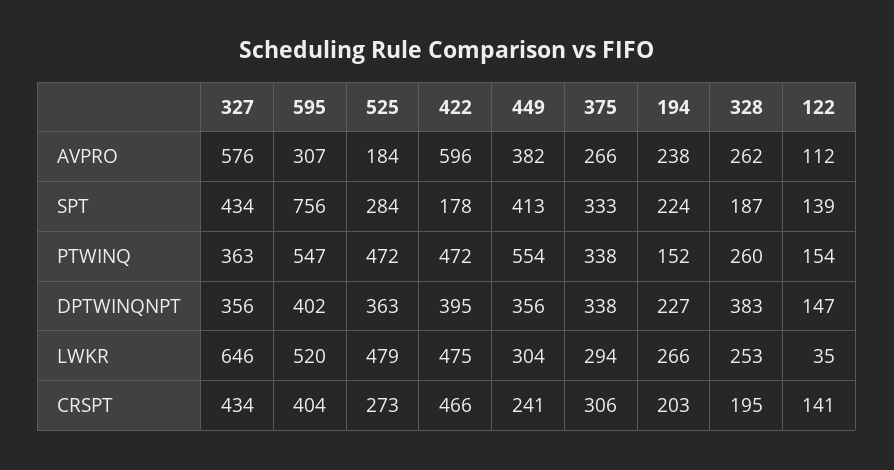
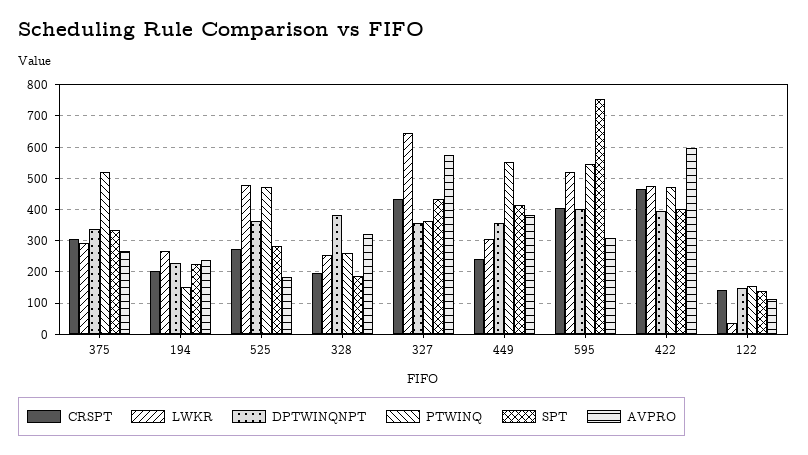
  {
    "AVPRO": {
      "327": 576,
      "595": 307,
      "525": 184,
      "422": 596,
      "449": 382,
      "375": 266,
      "194": 238,
-     "328": 262,
+     "328": 320,
      "122": 112
    },
    "SPT": {
      "327": 434,
      "595": 756,
      "525": 284,
-     "422": 178,
+     "422": 400,
      "449": 413,
      "375": 333,
      "194": 224,
      "328": 187,
      "122": 139
    },
    "PTWINQ": {
      "327": 363,
      "595": 547,
      "525": 472,
      "422": 472,
      "449": 554,
-     "375": 338,
+     "375": 520,
      "194": 152,
      "328": 260,
      "122": 154
    },
    "DPTWINQNPT": {
      "327": 356,
      "595": 402,
      "525": 363,
      "422": 395,
      "449": 356,
      "375": 338,
      "194": 227,
      "328": 383,
      "122": 147
    },
    "LWKR": {
      "327": 646,
      "595": 520,
      "525": 479,
      "422": 475,
      "449": 304,
      "375": 294,
      "194": 266,
      "328": 253,
      "122": 35
    },
    "CRSPT": {
      "327": 434,
      "595": 404,
      "525": 273,
      "422": 466,
      "449": 241,
      "375": 306,
      "194": 203,
      "328": 195,
      "122": 141
    }
  }

